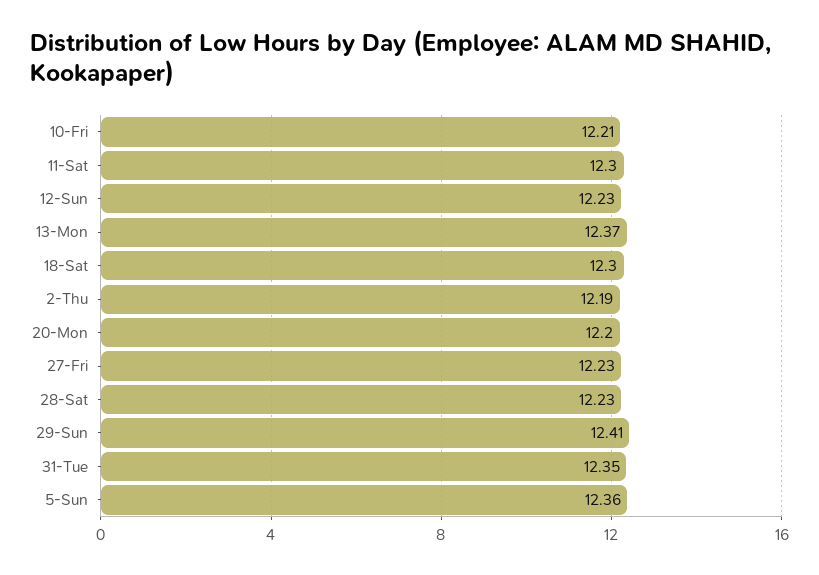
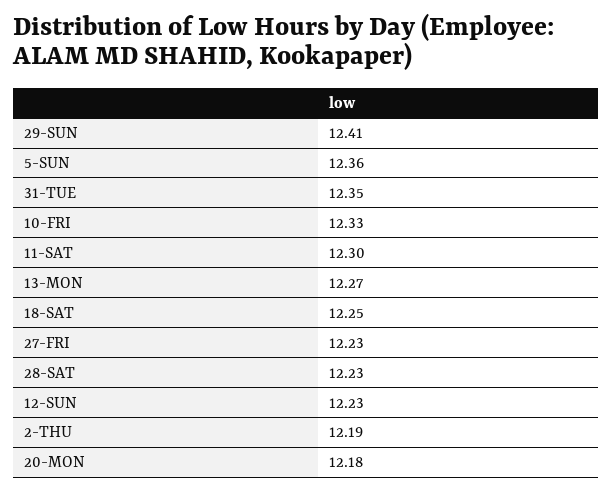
  {
-   "10-Fri": 12.21,
+   "10-Fri": 12.33,
    "11-Sat": 12.3,
    "12-Sun": 12.23,
-   "13-Mon": 12.37,
+   "13-Mon": 12.27,
-   "18-Sat": 12.3,
+   "18-Sat": 12.25,
    "2-Thu": 12.19,
-   "20-Mon": 12.2,
+   "20-Mon": 12.18,
    "27-Fri": 12.23,
    "28-Sat": 12.23,
    "29-Sun": 12.41,
    "31-Tue": 12.35,
    "5-Sun": 12.36
  }

